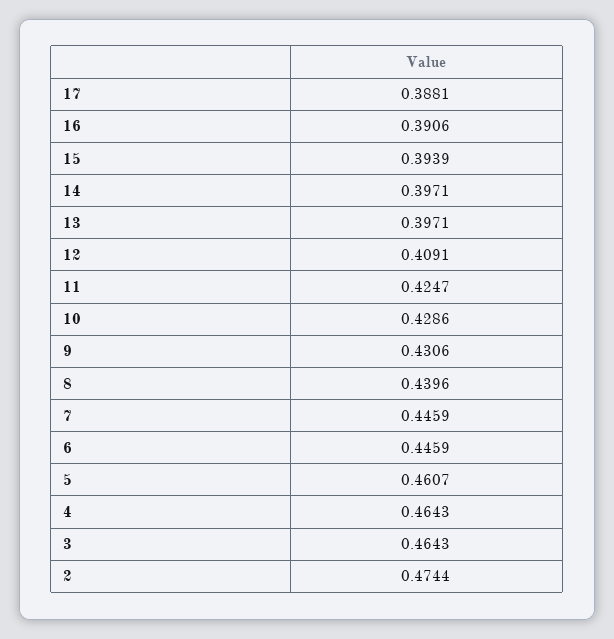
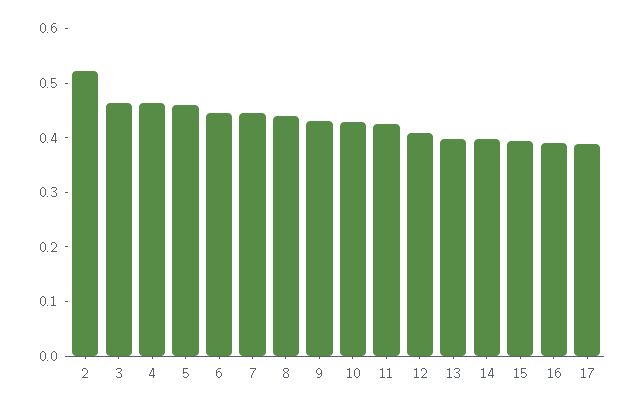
  {
    "17": 0.3881,
    "16": 0.3906,
    "15": 0.3939,
    "14": 0.3971,
    "13": 0.3971,
    "12": 0.4091,
    "11": 0.4247,
    "10": 0.4286,
    "9": 0.4306,
    "8": 0.4396,
    "7": 0.4459,
    "6": 0.4459,
    "5": 0.4607,
    "4": 0.4643,
    "3": 0.4643,
-   "2": 0.4744
+   "2": 0.52
  }

